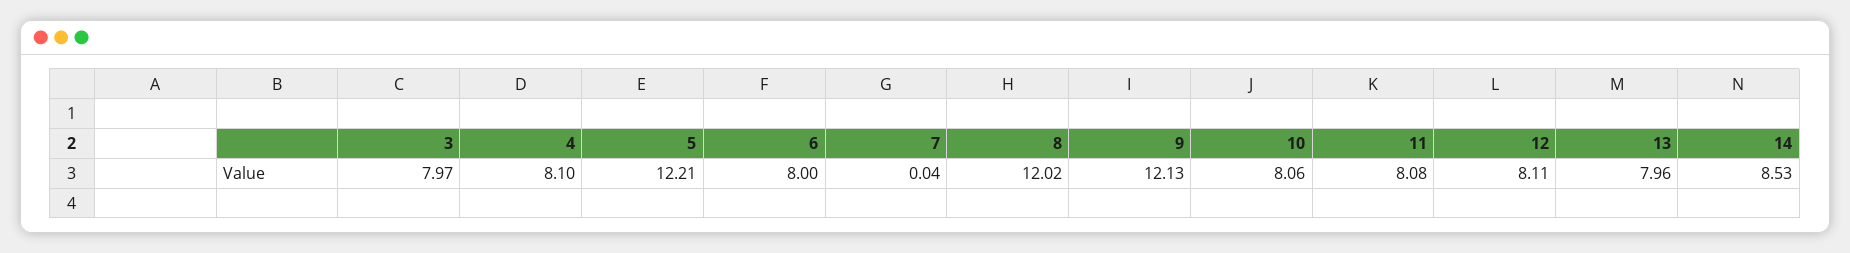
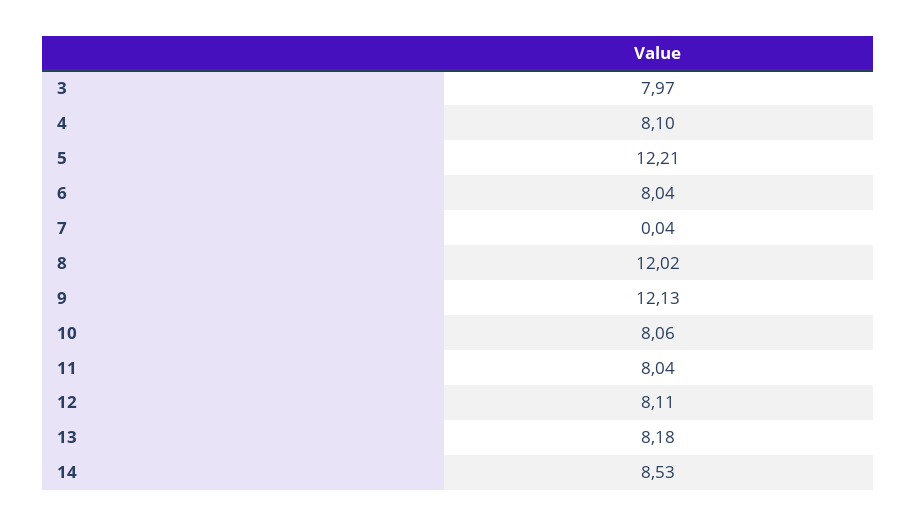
  {
    "3": 7.97,
    "4": 8.1,
    "5": 12.21,
-   "6": 8,
+   "6": 8.04,
    "7": 0.04,
    "8": 12.02,
    "9": 12.13,
    "10": 8.06,
-   "11": 8.08,
+   "11": 8.04,
    "12": 8.11,
-   "13": 7.96,
+   "13": 8.18,
    "14": 8.53
  }

